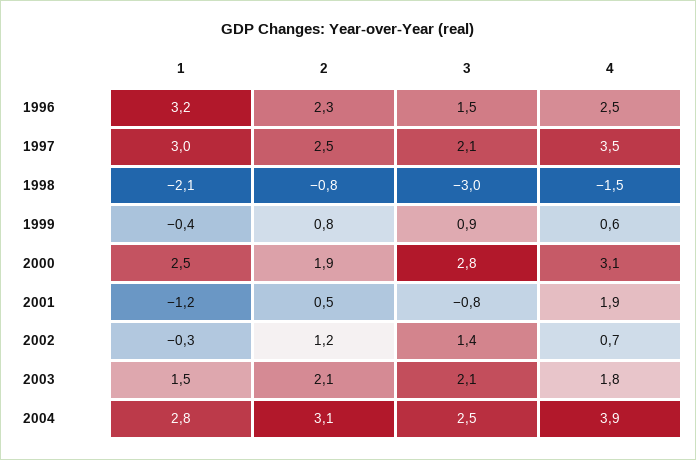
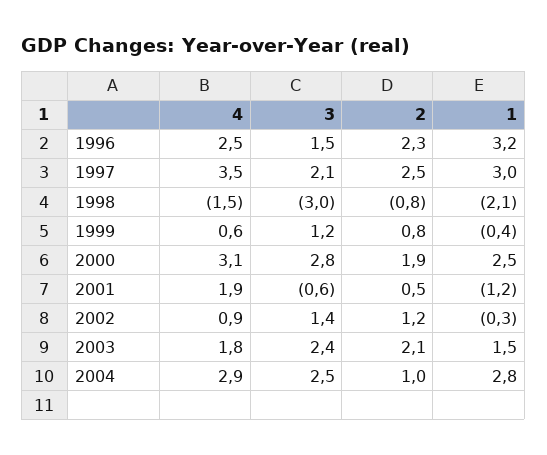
  {
    "1": {
      "1996": 3.2,
      "1997": 3,
      "1998": -2.1,
      "1999": -0.4,
      "2000": 2.5,
      "2001": -1.2,
      "2002": -0.3,
      "2003": 1.5,
      "2004": 2.8
    },
    "2": {
      "1996": 2.3,
      "1997": 2.5,
      "1998": -0.8,
      "1999": 0.8,
      "2000": 1.9,
      "2001": 0.5,
      "2002": 1.2,
      "2003": 2.1,
-     "2004": 3.1
+     "2004": 1
    },
    "3": {
      "1996": 1.5,
      "1997": 2.1,
      "1998": -3,
-     "1999": 0.9,
+     "1999": 1.2,
      "2000": 2.8,
-     "2001": -0.8,
+     "2001": -0.6,
      "2002": 1.4,
-     "2003": 2.1,
+     "2003": 2.4,
      "2004": 2.5
    },
    "4": {
      "1996": 2.5,
      "1997": 3.5,
      "1998": -1.5,
      "1999": 0.6,
      "2000": 3.1,
      "2001": 1.9,
-     "2002": 0.7,
+     "2002": 0.9,
      "2003": 1.8,
-     "2004": 3.9
+     "2004": 2.9
    }
  }

